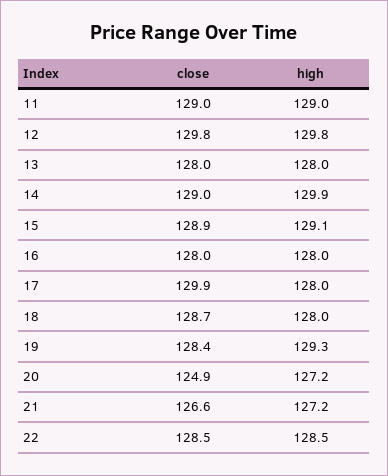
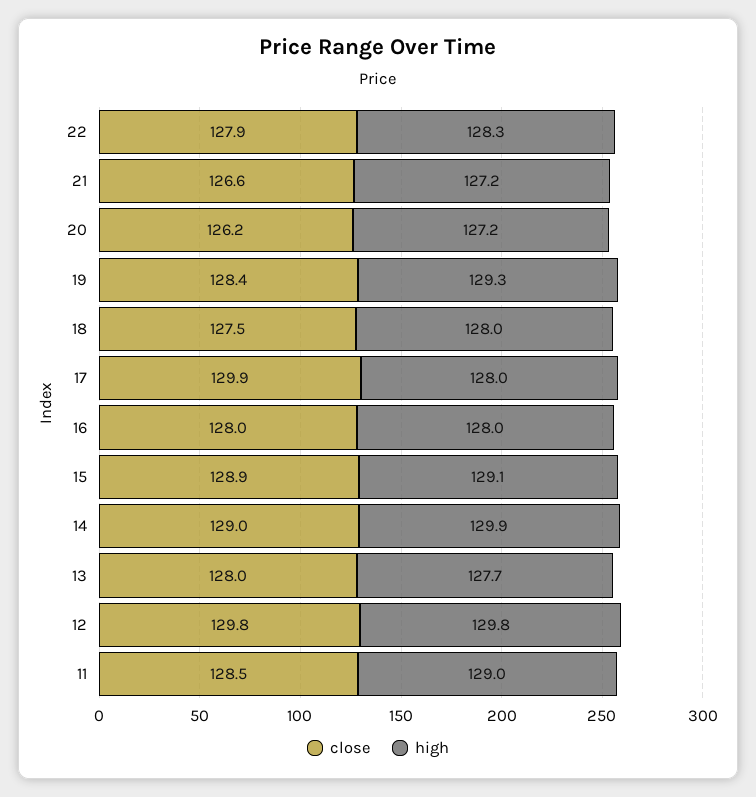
  {
    "close": {
-     "11": 129,
+     "11": 128.5,
      "12": 129.8,
      "13": 128,
      "14": 129,
      "15": 128.9,
      "16": 128,
      "17": 129.9,
-     "18": 128.7,
+     "18": 127.5,
      "19": 128.4,
-     "20": 124.9,
+     "20": 126.2,
      "21": 126.6,
-     "22": 128.5
+     "22": 127.9
    },
    "high": {
      "11": 129,
      "12": 129.8,
-     "13": 128,
+     "13": 127.7,
      "14": 129.9,
      "15": 129.1,
      "16": 128,
      "17": 128,
      "18": 128,
      "19": 129.3,
      "20": 127.2,
      "21": 127.2,
-     "22": 128.5
+     "22": 128.3
    }
  }

